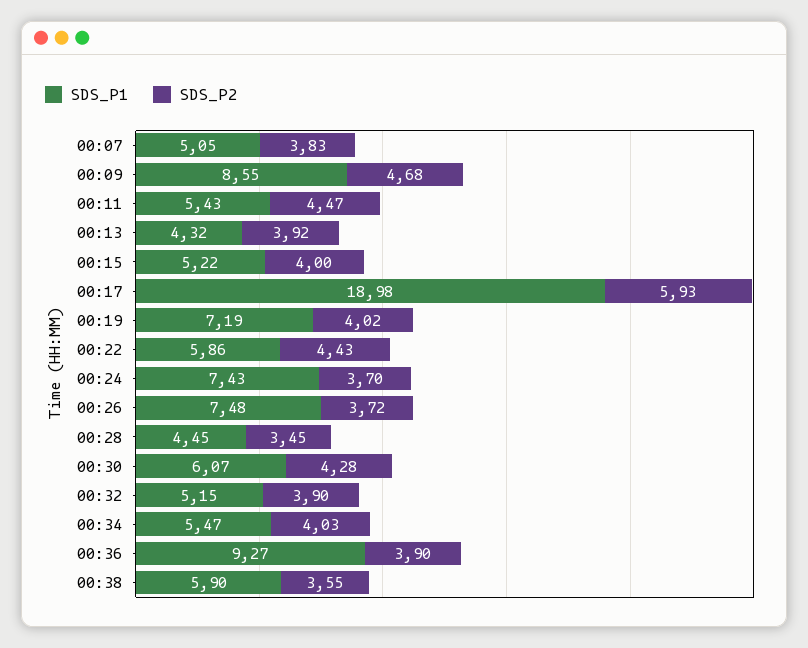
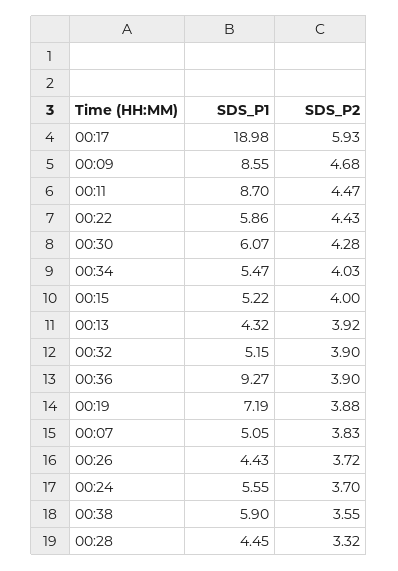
  {
    "SDS_P1": {
      "00:07": 5.05,
      "00:09": 8.55,
-     "00:11": 5.43,
+     "00:11": 8.7,
      "00:13": 4.32,
      "00:15": 5.22,
      "00:17": 18.98,
      "00:19": 7.19,
      "00:22": 5.86,
-     "00:24": 7.43,
+     "00:24": 5.55,
-     "00:26": 7.48,
+     "00:26": 4.43,
      "00:28": 4.45,
      "00:30": 6.07,
      "00:32": 5.15,
      "00:34": 5.47,
      "00:36": 9.27,
      "00:38": 5.9
    },
    "SDS_P2": {
      "00:07": 3.83,
      "00:09": 4.68,
      "00:11": 4.47,
      "00:13": 3.92,
      "00:15": 4,
      "00:17": 5.93,
-     "00:19": 4.02,
+     "00:19": 3.88,
      "00:22": 4.43,
      "00:24": 3.7,
      "00:26": 3.72,
-     "00:28": 3.45,
+     "00:28": 3.32,
      "00:30": 4.28,
      "00:32": 3.9,
      "00:34": 4.03,
      "00:36": 3.9,
      "00:38": 3.55
    }
  }

